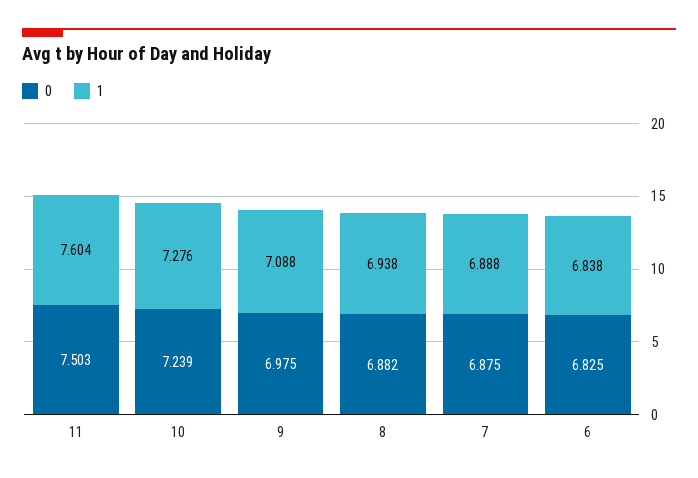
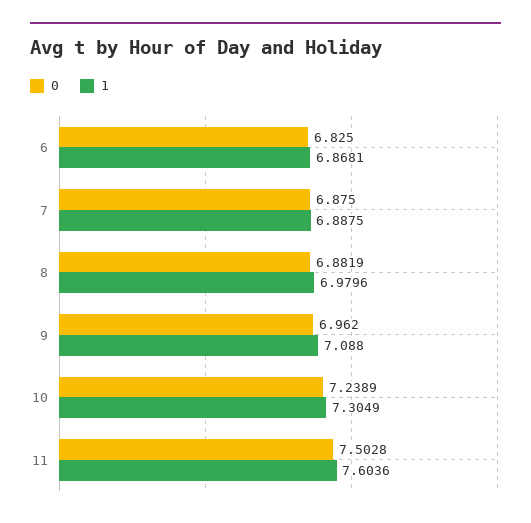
  {
    "0": {
      "11": 7.5028,
      "10": 7.2389,
-     "9": 6.975,
+     "9": 6.962,
      "8": 6.8819,
      "7": 6.875,
      "6": 6.825
    },
    "1": {
      "11": 7.6036,
-     "10": 7.276,
+     "10": 7.3049,
      "9": 7.088,
-     "8": 6.938,
+     "8": 6.9796,
      "7": 6.8875,
-     "6": 6.838
+     "6": 6.8681
    }
  }

